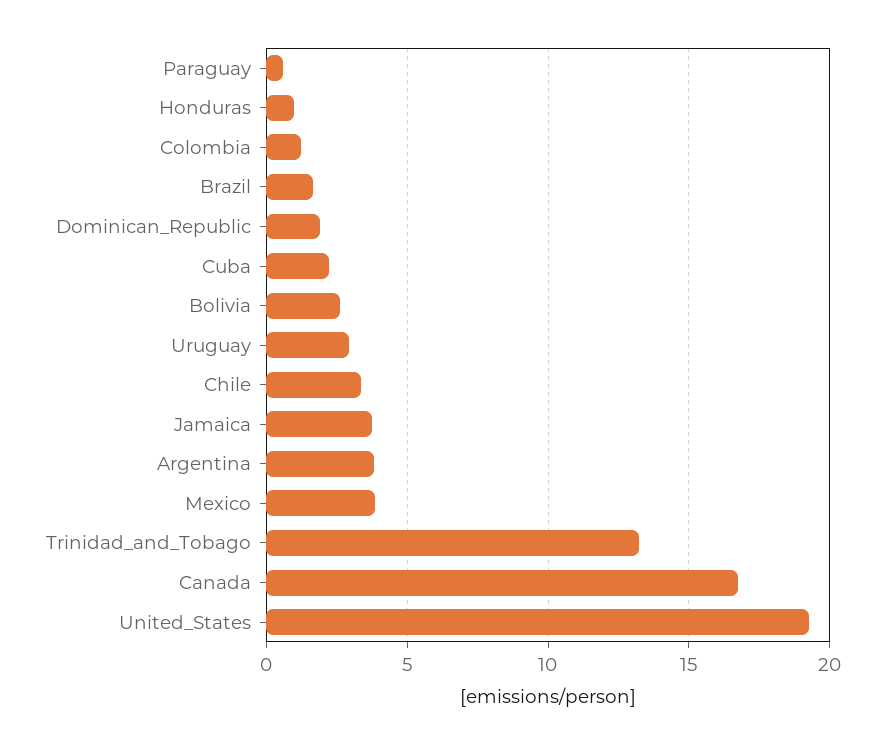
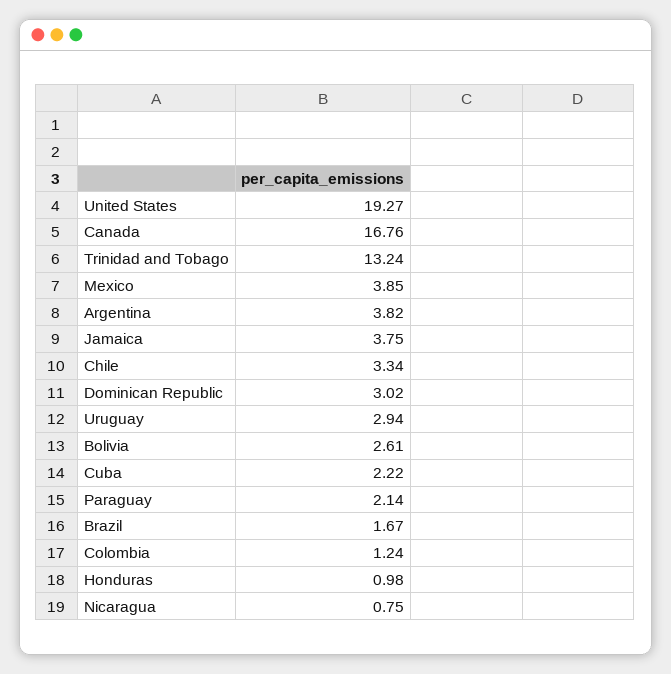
  {
-   "Paraguay": 0.5,
+   "Paraguay": 2.14,
    "Honduras": 0.98,
    "Colombia": 1.24,
    "Brazil": 1.67,
-   "Dominican_Republic": 2,
+   "Dominican_Republic": 3.02,
    "Cuba": 2.22,
    "Bolivia": 2.61,
    "Uruguay": 2.94,
    "Chile": 3.34,
    "Jamaica": 3.75,
    "Argentina": 3.82,
    "Mexico": 3.85,
    "Trinidad_and_Tobago": 13.24,
    "Canada": 16.76,
-   "United_States": 19.27
+   "United_States": 19.27,
+   "Nicaragua": 0.75
  }

